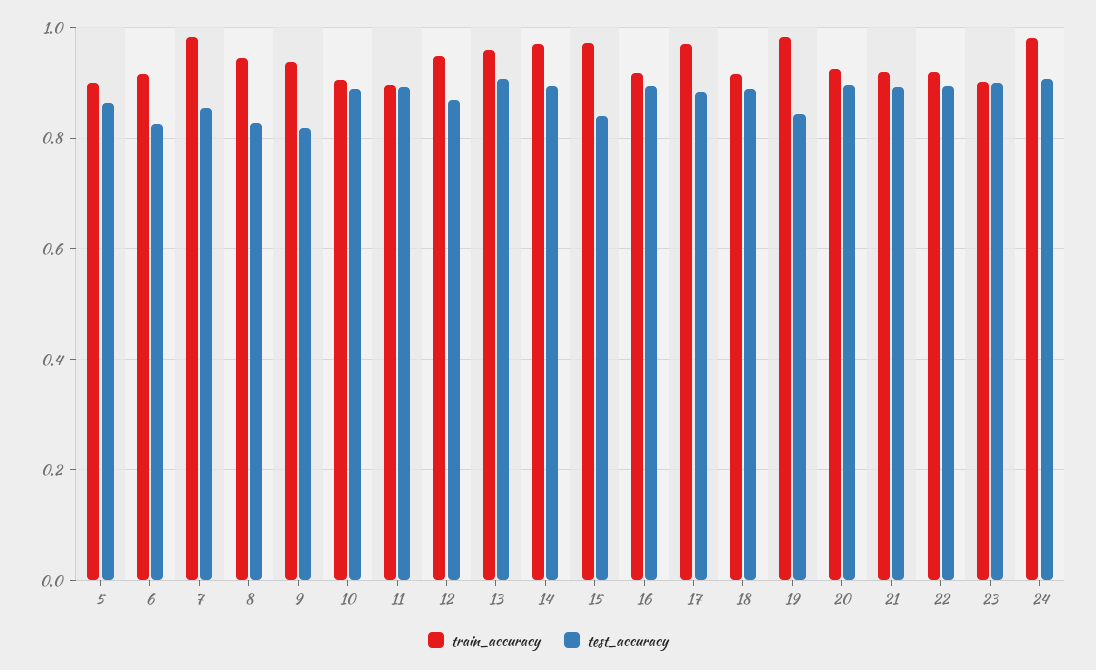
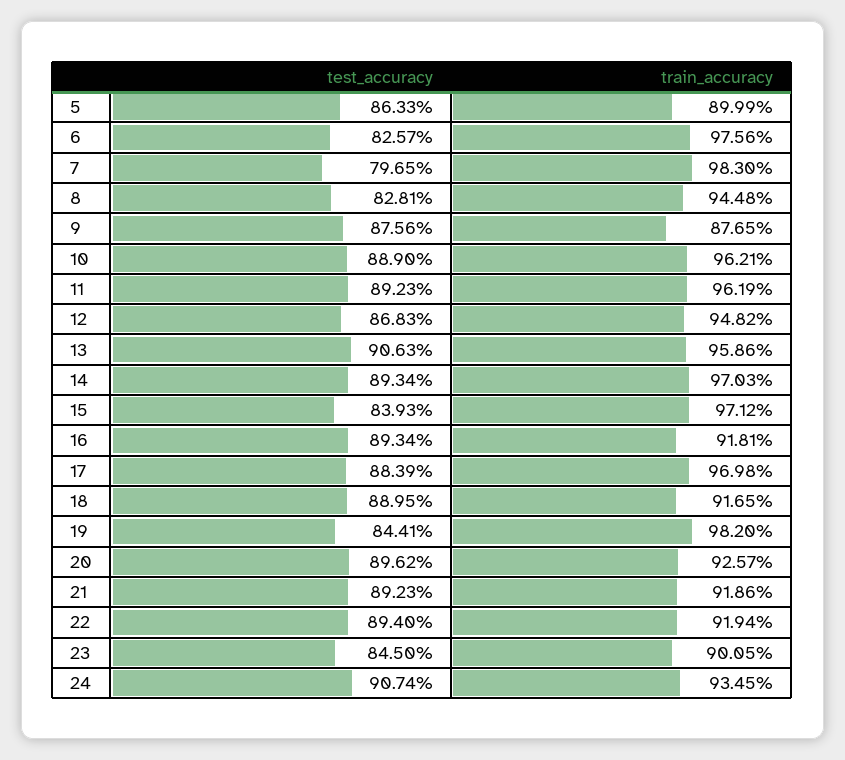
  {
    "train_accuracy": {
      "5": 0.8999,
-     "6": 0.92,
+     "6": 0.9756,
      "7": 0.983,
      "8": 0.9448,
-     "9": 0.94,
+     "9": 0.8765,
-     "10": 0.9,
+     "10": 0.9621,
-     "11": 0.9,
+     "11": 0.9619,
      "12": 0.9482,
      "13": 0.9586,
      "14": 0.9703,
      "15": 0.9712,
      "16": 0.9181,
      "17": 0.9698,
      "18": 0.9165,
      "19": 0.982,
      "20": 0.9257,
      "21": 0.9186,
      "22": 0.9194,
      "23": 0.9005,
-     "24": 0.98
+     "24": 0.9345
    },
    "test_accuracy": {
      "5": 0.8633,
      "6": 0.8257,
-     "7": 0.86,
+     "7": 0.7965,
      "8": 0.8281,
-     "9": 0.82,
+     "9": 0.8756,
      "10": 0.889,
      "11": 0.8923,
      "12": 0.8683,
      "13": 0.9063,
      "14": 0.8934,
      "15": 0.8393,
      "16": 0.8934,
      "17": 0.8839,
      "18": 0.8895,
      "19": 0.8441,
      "20": 0.8962,
      "21": 0.8923,
      "22": 0.894,
-     "23": 0.9,
+     "23": 0.845,
      "24": 0.9074
    }
  }

